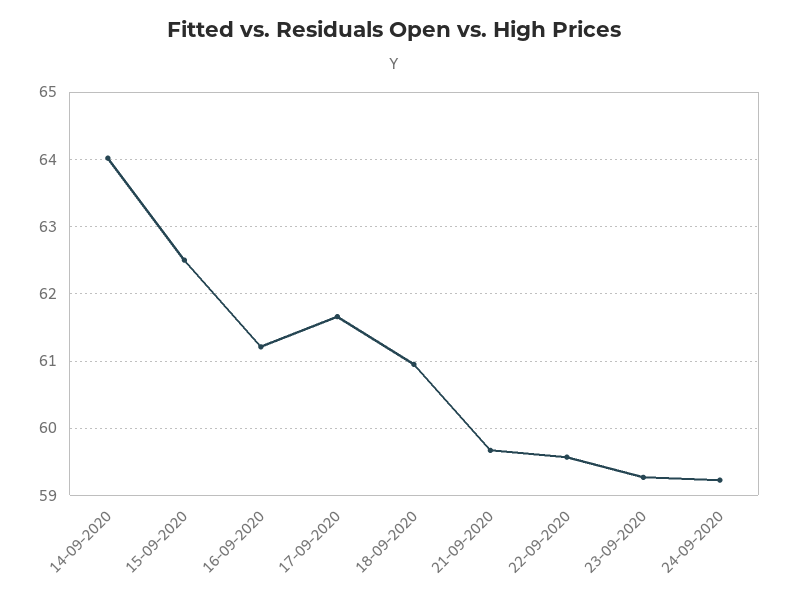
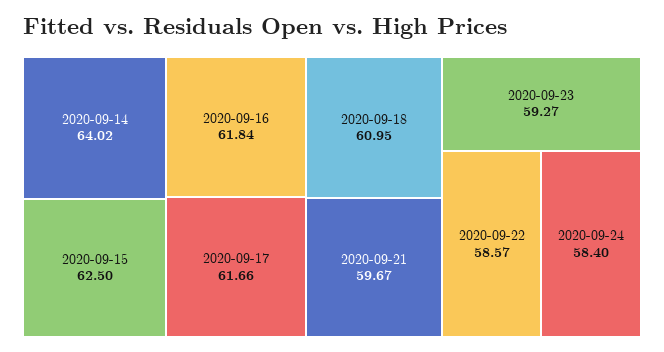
  {
    "14-09-2020": 64.02,
    "15-09-2020": 62.5,
-   "16-09-2020": 61.2,
+   "16-09-2020": 61.84,
    "17-09-2020": 61.66,
    "18-09-2020": 60.95,
    "21-09-2020": 59.67,
-   "22-09-2020": 59.6,
+   "22-09-2020": 58.57,
    "23-09-2020": 59.27,
-   "24-09-2020": 59.2
+   "24-09-2020": 58.4
  }

